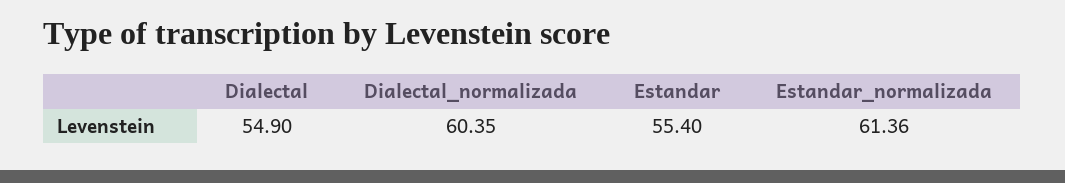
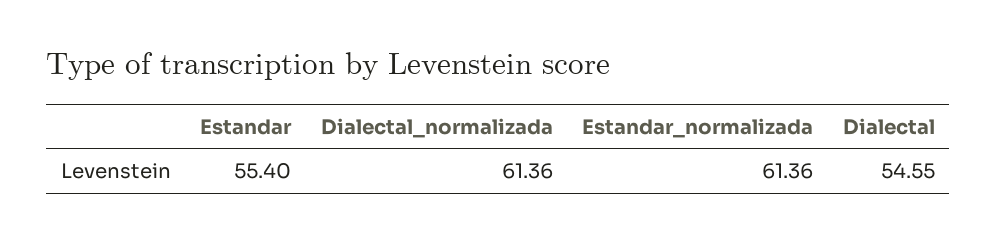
  {
-   "Dialectal": 54.9,
+   "Dialectal": 54.55,
-   "Dialectal_normalizada": 60.35,
+   "Dialectal_normalizada": 61.36,
    "Estandar": 55.4,
    "Estandar_normalizada": 61.36
  }

